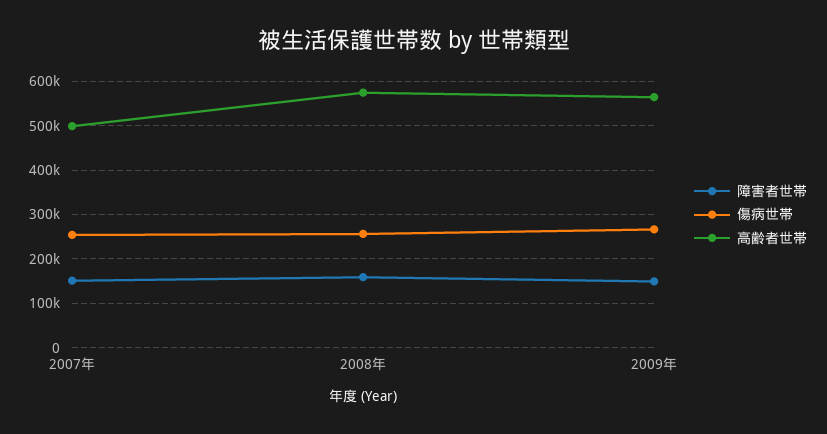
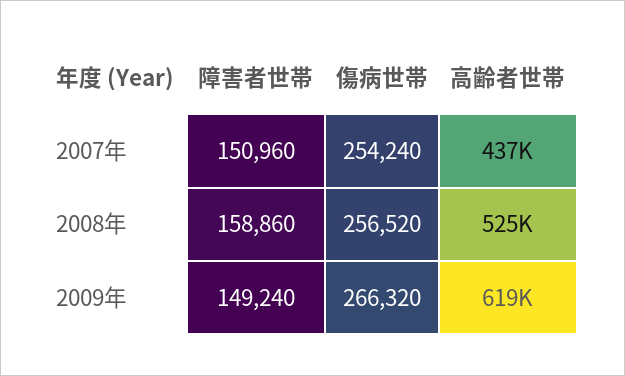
  {
    "障害者世帯": {
      "2007年": 150960,
      "2008年": 158860,
      "2009年": 149240
    },
    "傷病世帯": {
      "2007年": 254240,
      "2008年": 256520,
      "2009年": 266320
    },
    "高齢者世帯": {
-     "2007年": 500000,
+     "2007年": 437000,
-     "2008年": 580000,
+     "2008年": 525000,
-     "2009年": 560000
+     "2009年": 619000
    }
  }

